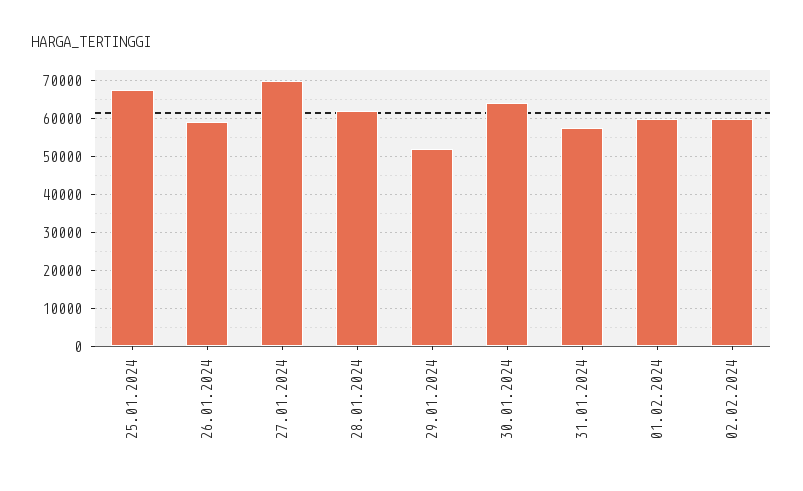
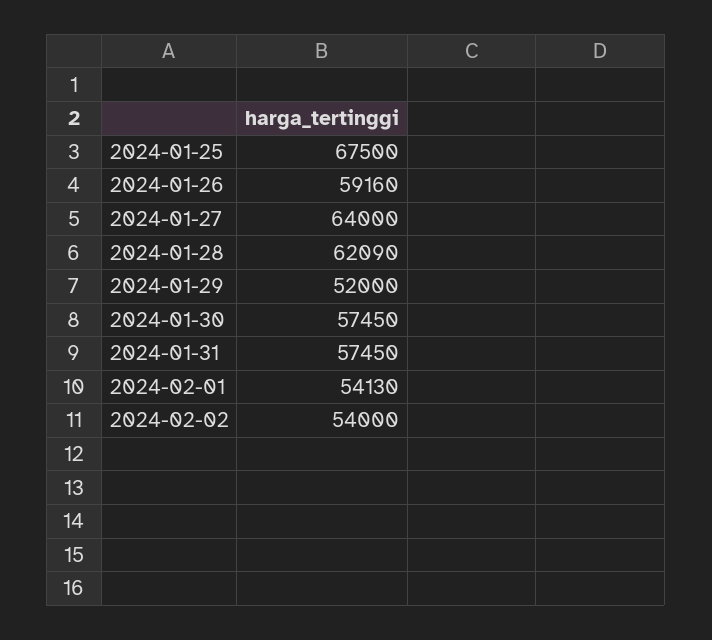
  {
    "25.01.2024": 67500,
    "26.01.2024": 59160,
-   "27.01.2024": 70000,
+   "27.01.2024": 64000,
    "28.01.2024": 62090,
    "29.01.2024": 52000,
-   "30.01.2024": 64000,
+   "30.01.2024": 57450,
    "31.01.2024": 57450,
-   "01.02.2024": 60000,
+   "01.02.2024": 54130,
-   "02.02.2024": 60000
+   "02.02.2024": 54000
  }

